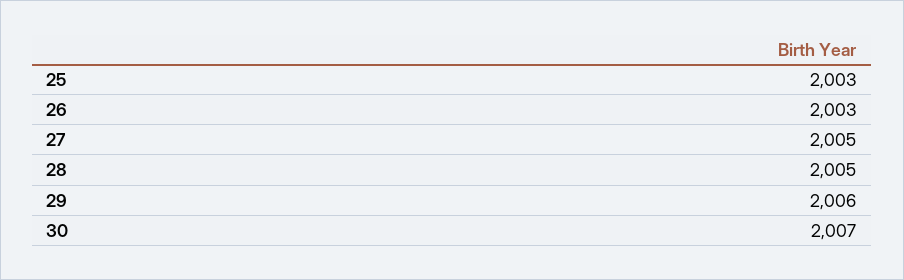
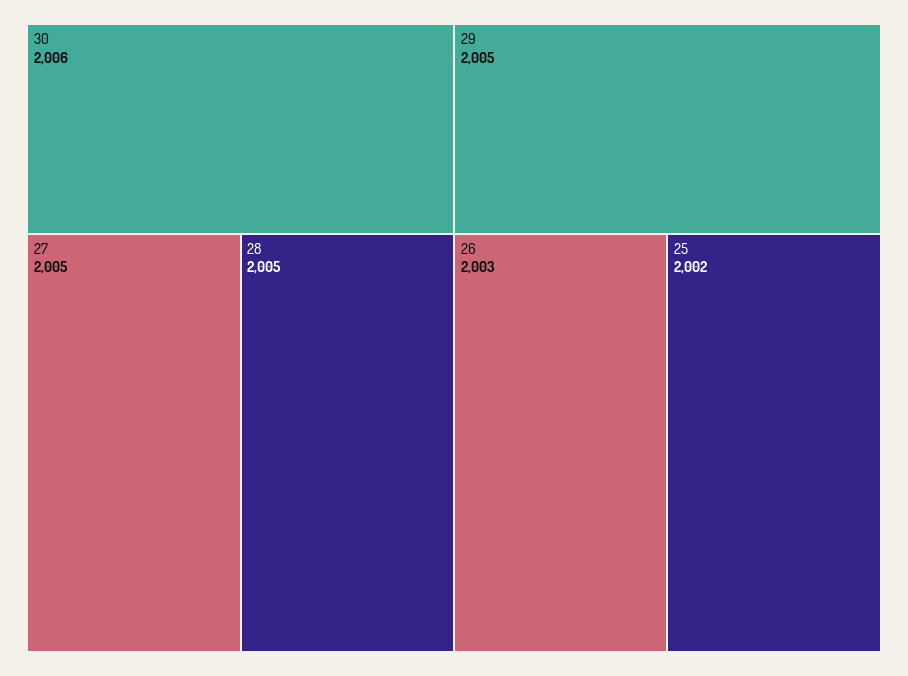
  {
-   "25": 2003,
+   "25": 2002,
    "26": 2003,
    "27": 2005,
    "28": 2005,
-   "29": 2006,
+   "29": 2005,
-   "30": 2007
+   "30": 2006
  }

